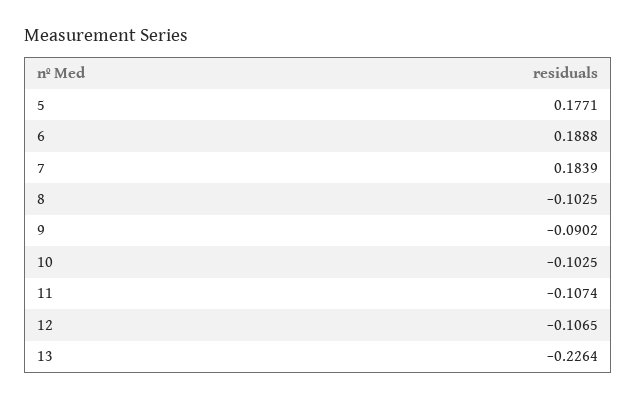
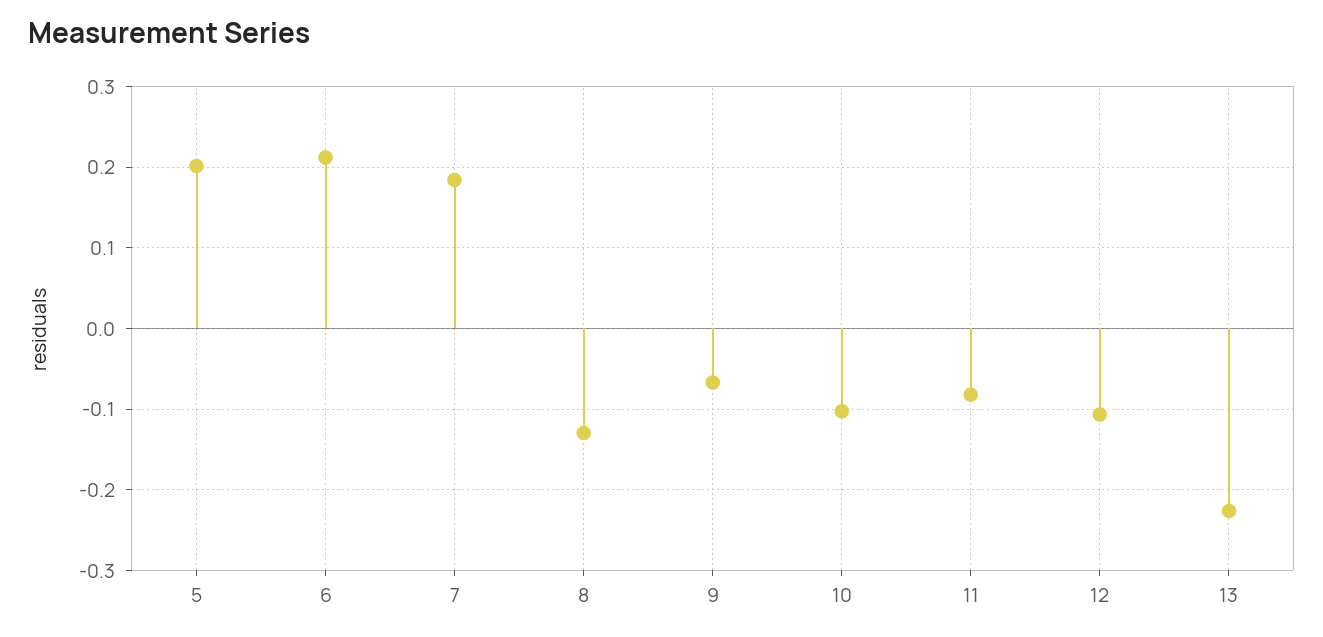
  {
-   "5": 0.1771,
+   "5": 0.2,
-   "6": 0.1888,
+   "6": 0.21,
    "7": 0.1839,
-   "8": -0.1025,
+   "8": -0.13,
-   "9": -0.0902,
+   "9": -0.07,
    "10": -0.1025,
-   "11": -0.1074,
+   "11": -0.08,
    "12": -0.1065,
    "13": -0.2264
  }

